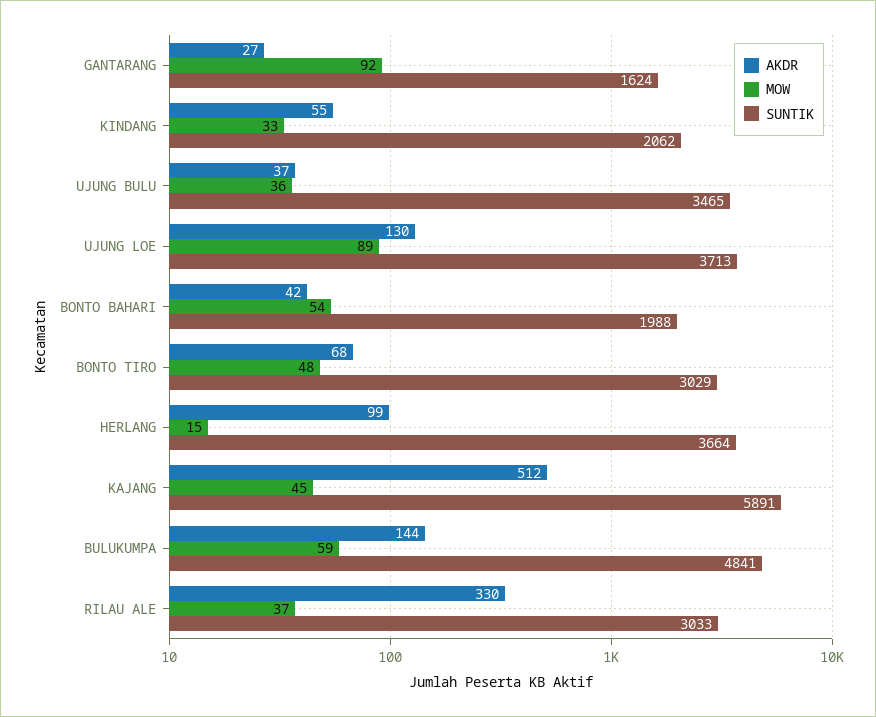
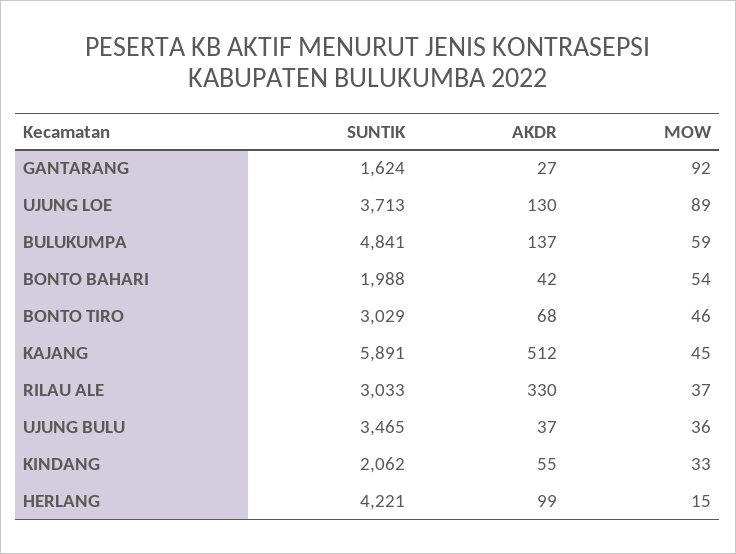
  {
    "AKDR": {
      "GANTARANG": 27,
      "KINDANG": 55,
      "UJUNG BULU": 37,
      "UJUNG LOE": 130,
      "BONTO BAHARI": 42,
      "BONTO TIRO": 68,
      "HERLANG": 99,
      "KAJANG": 512,
-     "BULUKUMPA": 144,
+     "BULUKUMPA": 137,
      "RILAU ALE": 330
    },
    "MOW": {
      "GANTARANG": 92,
      "KINDANG": 33,
      "UJUNG BULU": 36,
      "UJUNG LOE": 89,
      "BONTO BAHARI": 54,
-     "BONTO TIRO": 48,
+     "BONTO TIRO": 46,
      "HERLANG": 15,
      "KAJANG": 45,
      "BULUKUMPA": 59,
      "RILAU ALE": 37
    },
    "SUNTIK": {
      "GANTARANG": 1624,
      "KINDANG": 2062,
      "UJUNG BULU": 3465,
      "UJUNG LOE": 3713,
      "BONTO BAHARI": 1988,
      "BONTO TIRO": 3029,
-     "HERLANG": 3664,
+     "HERLANG": 4221,
      "KAJANG": 5891,
      "BULUKUMPA": 4841,
      "RILAU ALE": 3033
    }
  }

